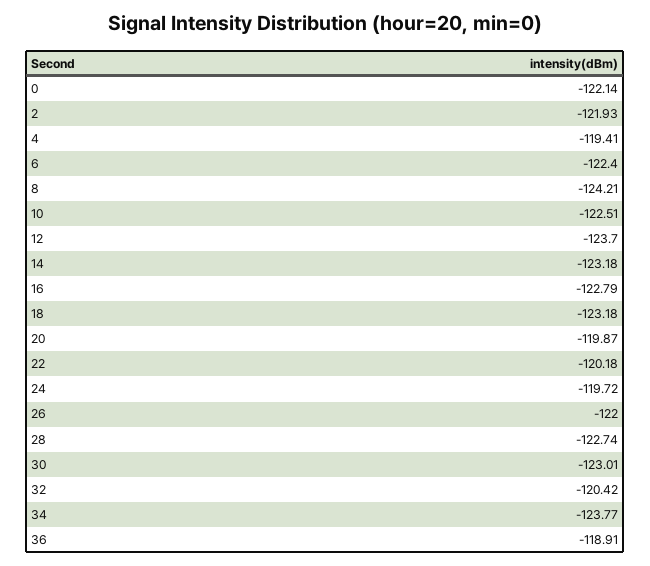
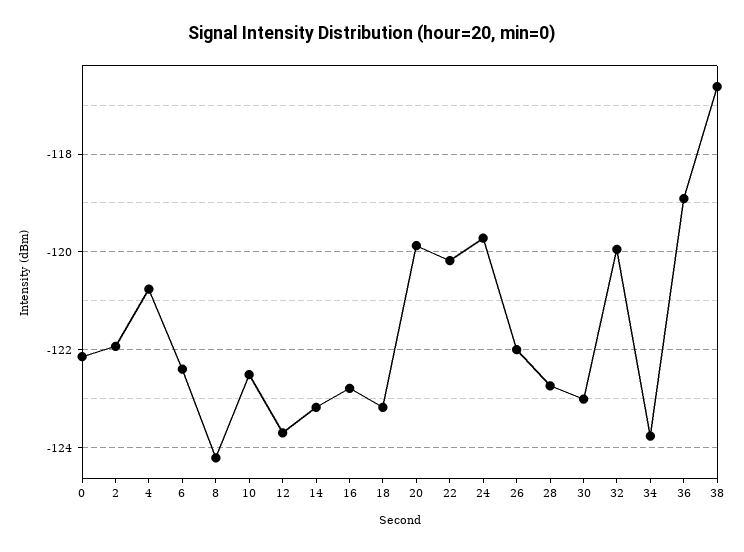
  {
    "0": -122.14,
    "2": -121.93,
-   "4": -119.41,
+   "4": -120.8,
    "6": -122.4,
    "8": -124.21,
    "10": -122.51,
    "12": -123.7,
    "14": -123.18,
    "16": -122.79,
    "18": -123.18,
    "20": -119.87,
    "22": -120.18,
    "24": -119.72,
    "26": -122,
    "28": -122.74,
    "30": -123.01,
-   "32": -120.42,
+   "32": -120,
    "34": -123.77,
-   "36": -118.91
+   "36": -118.91,
+   "38": -116.6
  }

